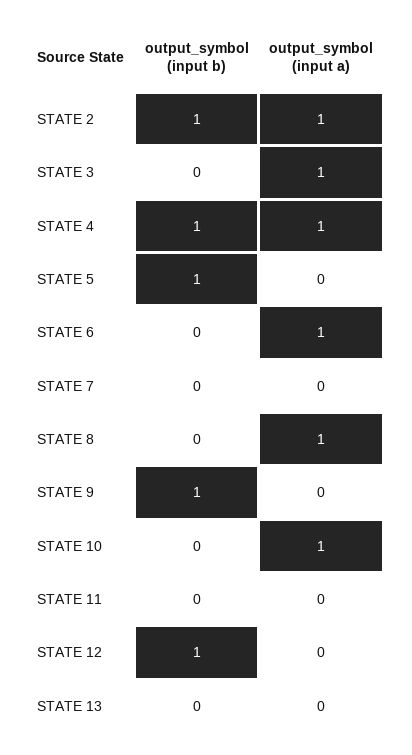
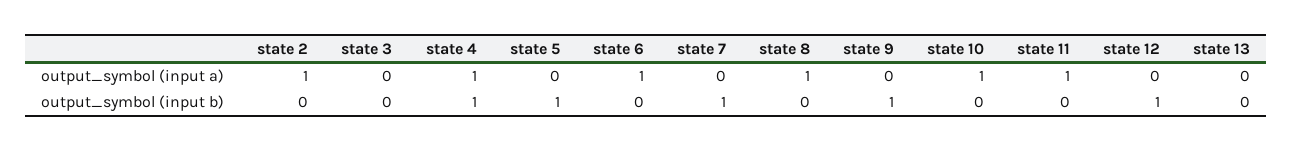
  {
    "output_symbol (input b)": {
-     "STATE 2": 1,
+     "STATE 2": 0,
      "STATE 3": 0,
      "STATE 4": 1,
      "STATE 5": 1,
      "STATE 6": 0,
-     "STATE 7": 0,
+     "STATE 7": 1,
      "STATE 8": 0,
      "STATE 9": 1,
      "STATE 10": 0,
      "STATE 11": 0,
      "STATE 12": 1,
      "STATE 13": 0
    },
    "output_symbol (input a)": {
      "STATE 2": 1,
-     "STATE 3": 1,
+     "STATE 3": 0,
      "STATE 4": 1,
      "STATE 5": 0,
      "STATE 6": 1,
      "STATE 7": 0,
      "STATE 8": 1,
      "STATE 9": 0,
      "STATE 10": 1,
-     "STATE 11": 0,
+     "STATE 11": 1,
      "STATE 12": 0,
      "STATE 13": 0
    }
  }

